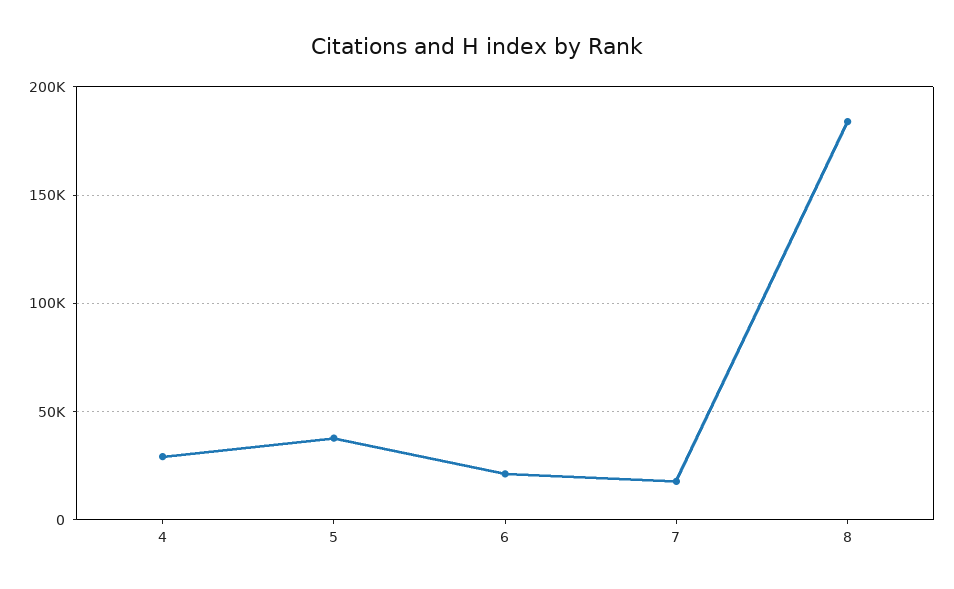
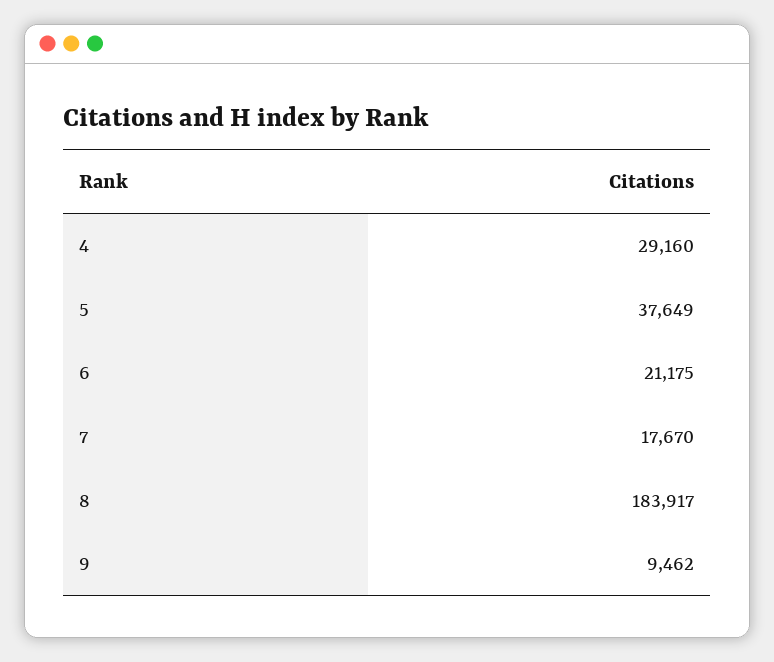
  {
    "4": 29160,
    "5": 37649,
    "6": 21175,
    "7": 17670,
-   "8": 183917
+   "8": 183917,
+   "9": 9462
  }

